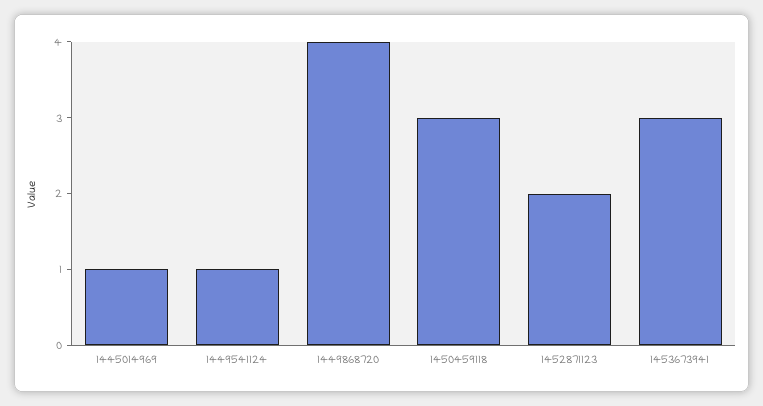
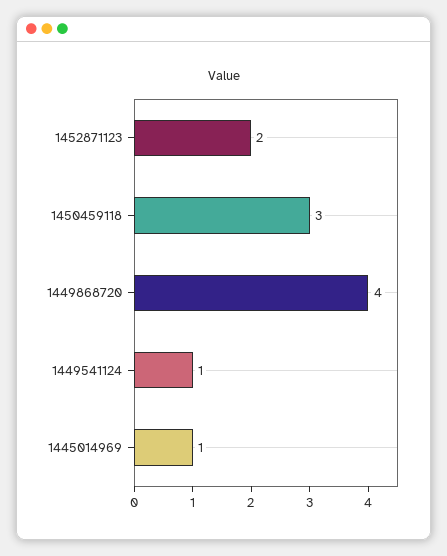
  {
    "1445014969": 1,
    "1449541124": 1,
    "1449868720": 4,
    "1450459118": 3,
-   "1452871123": 2,
+   "1452871123": 2
-   "1453673941": 3
  }

